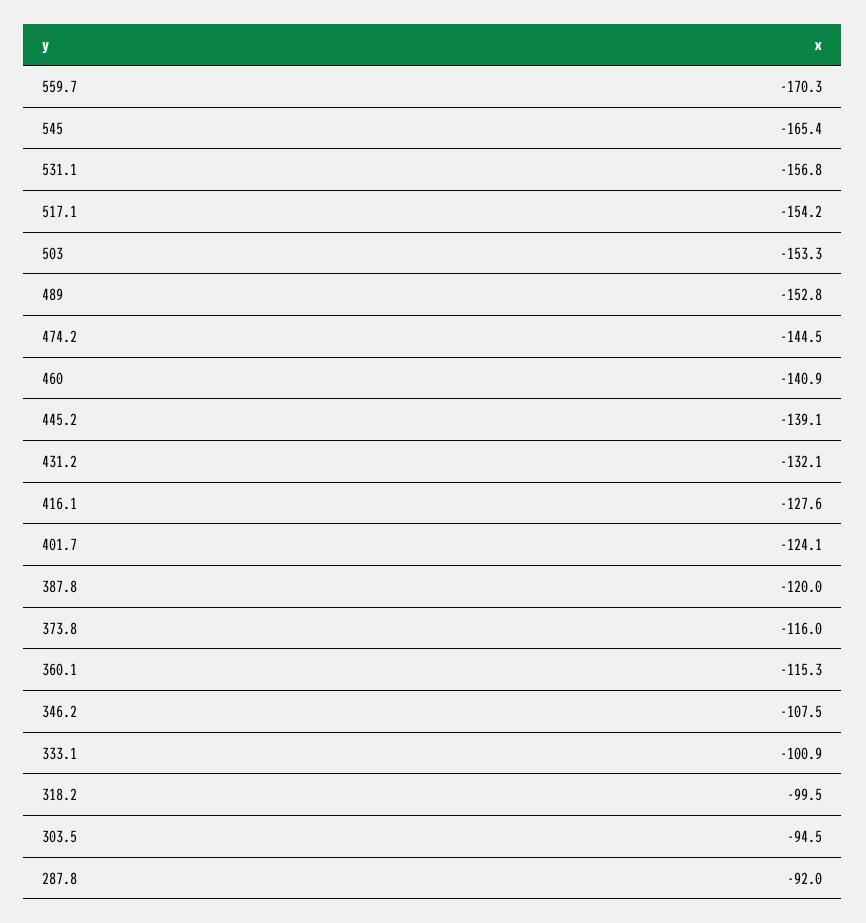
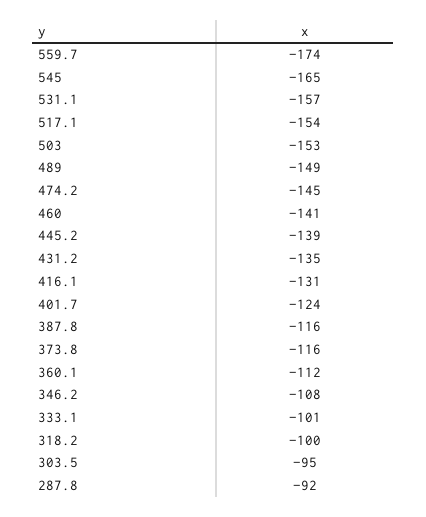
  {
-   "559.7": -170.3,
+   "559.7": -174,
    "545": -165.4,
    "531.1": -156.8,
    "517.1": -154.2,
    "503": -153.3,
-   "489": -152.8,
+   "489": -149,
    "474.2": -144.5,
    "460": -140.9,
    "445.2": -139.1,
-   "431.2": -132.1,
+   "431.2": -135,
-   "416.1": -127.6,
+   "416.1": -131,
    "401.7": -124.1,
-   "387.8": -120,
+   "387.8": -116,
    "373.8": -116,
-   "360.1": -115.3,
+   "360.1": -112,
    "346.2": -107.5,
    "333.1": -100.9,
    "318.2": -99.5,
    "303.5": -94.5,
    "287.8": -92
  }

